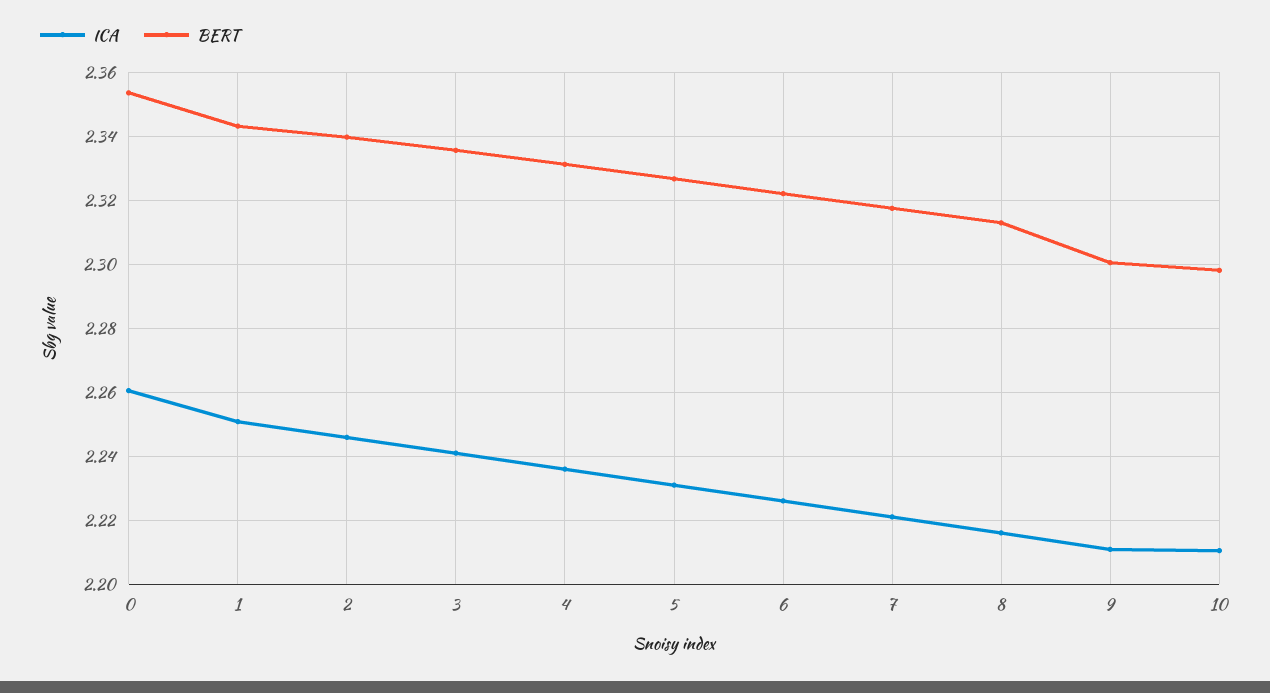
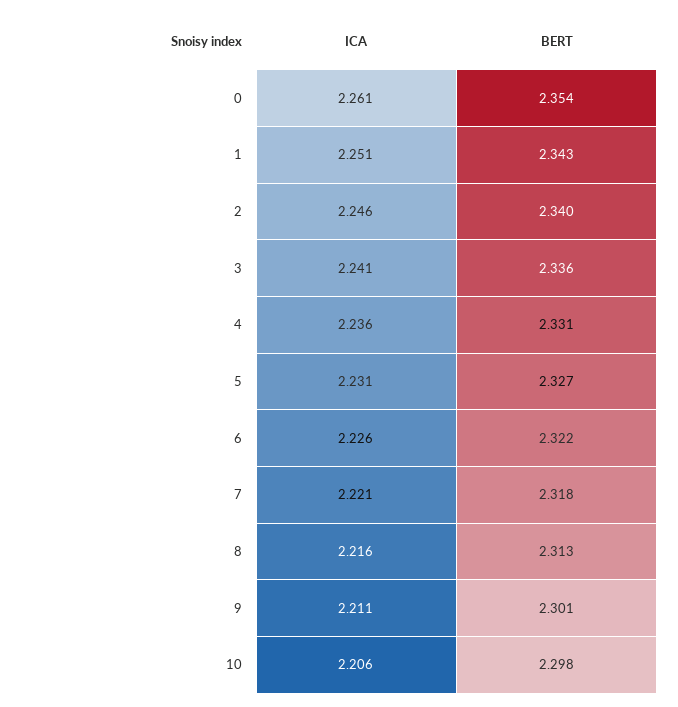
  {
    "ICA": {
      "0": 2.261,
      "1": 2.251,
      "2": 2.246,
      "3": 2.241,
      "4": 2.236,
      "5": 2.231,
      "6": 2.226,
      "7": 2.221,
      "8": 2.216,
      "9": 2.211,
-     "10": 2.21
+     "10": 2.206
    },
    "BERT": {
      "0": 2.354,
      "1": 2.343,
      "2": 2.34,
      "3": 2.336,
      "4": 2.331,
      "5": 2.327,
      "6": 2.322,
      "7": 2.318,
      "8": 2.313,
      "9": 2.301,
      "10": 2.298
    }
  }

